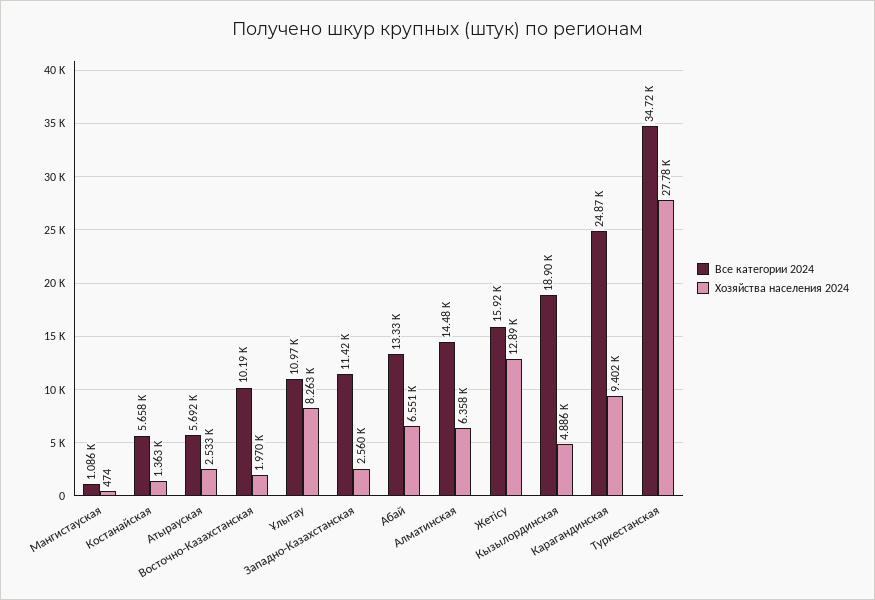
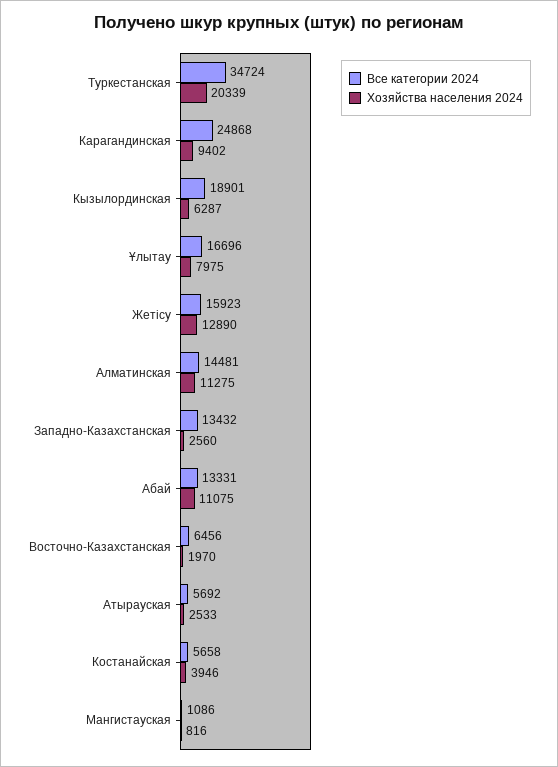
  {
    "Все категории 2024": {
      "Мангистауская": 1086,
      "Костанайская": 5658,
      "Атырауская": 5692,
-     "Восточно-Казахстанская": 10190,
+     "Восточно-Казахстанская": 6456,
-     "Ұлытау": 10970,
+     "Ұлытау": 16696,
-     "Западно-Казахстанская": 11420,
+     "Западно-Казахстанская": 13432,
      "Абай": 13331,
      "Алматинская": 14481,
      "Жетісу": 15923,
      "Кызылординская": 18901,
      "Карагандинская": 24868,
      "Туркестанская": 34724
    },
    "Хозяйства населения 2024": {
-     "Мангистауская": 474,
+     "Мангистауская": 816,
-     "Костанайская": 1363,
+     "Костанайская": 3946,
      "Атырауская": 2533,
      "Восточно-Казахстанская": 1970,
-     "Ұлытау": 8263,
+     "Ұлытау": 7975,
      "Западно-Казахстанская": 2560,
-     "Абай": 6551,
+     "Абай": 11075,
-     "Алматинская": 6358,
+     "Алматинская": 11275,
      "Жетісу": 12890,
-     "Кызылординская": 4886,
+     "Кызылординская": 6287,
      "Карагандинская": 9402,
-     "Туркестанская": 27780
+     "Туркестанская": 20339
    }
  }

